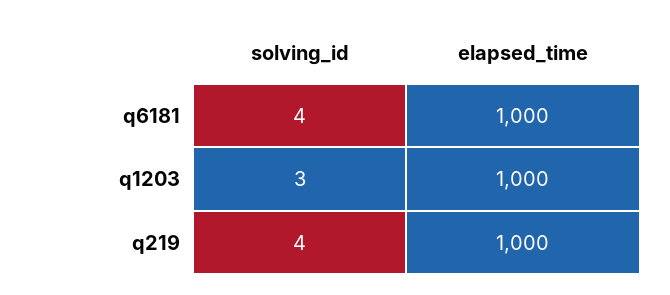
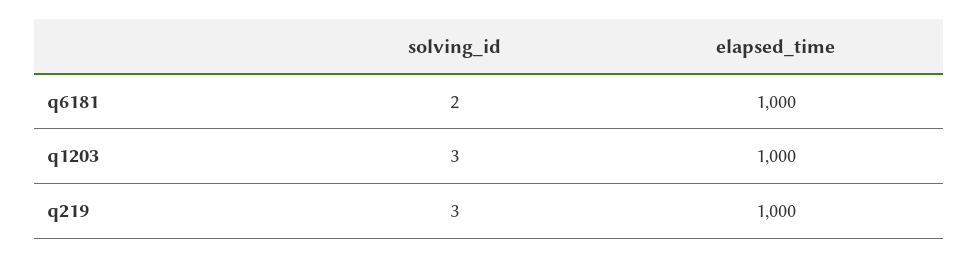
  {
    "solving_id": {
-     "q6181": 4,
+     "q6181": 2,
      "q1203": 3,
-     "q219": 4
+     "q219": 3
    },
    "elapsed_time": {
      "q6181": 1000,
      "q1203": 1000,
      "q219": 1000
    }
  }

